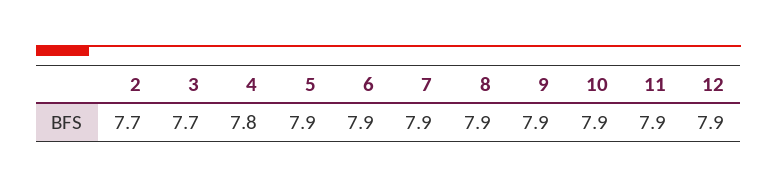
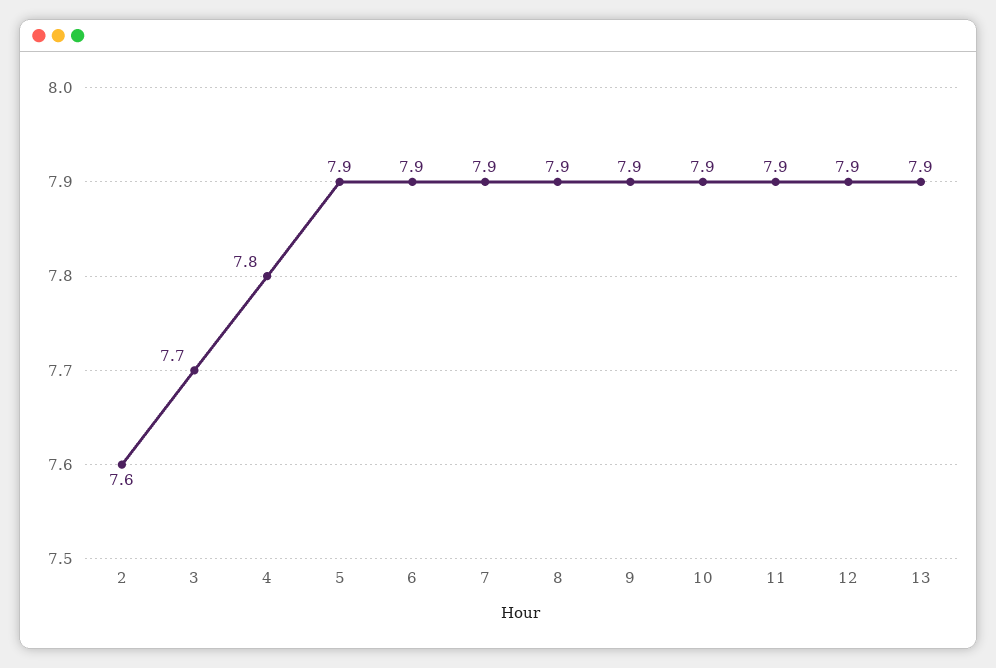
  {
-   "2": 7.7,
+   "2": 7.6,
    "3": 7.7,
    "4": 7.8,
    "5": 7.9,
    "6": 7.9,
    "7": 7.9,
    "8": 7.9,
    "9": 7.9,
    "10": 7.9,
    "11": 7.9,
-   "12": 7.9
+   "12": 7.9,
+   "13": 7.9
  }

